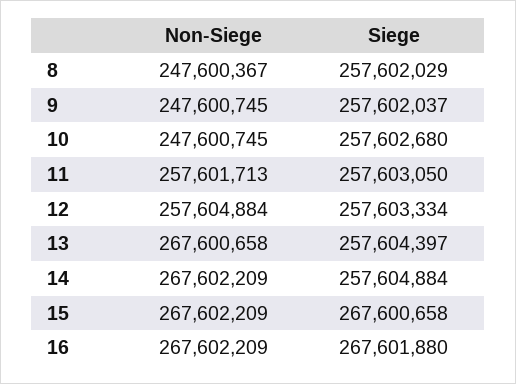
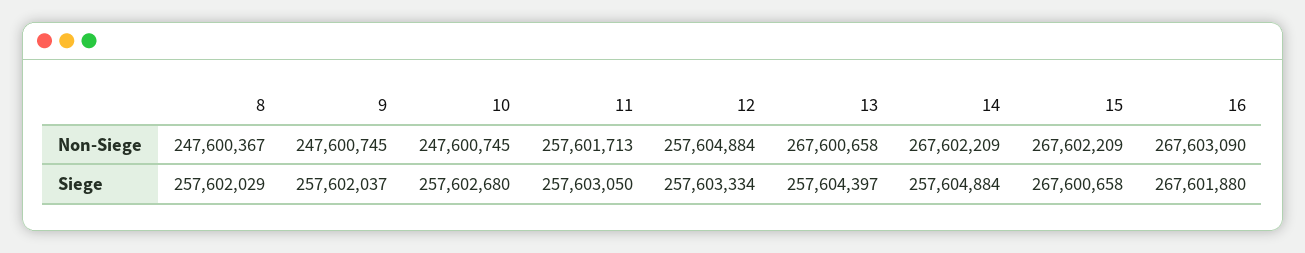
  {
    "Non-Siege": {
      "8": 247600367,
      "9": 247600745,
      "10": 247600745,
      "11": 257601713,
      "12": 257604884,
      "13": 267600658,
      "14": 267602209,
      "15": 267602209,
-     "16": 267602209
+     "16": 267603090
    },
    "Siege": {
      "8": 257602029,
      "9": 257602037,
      "10": 257602680,
      "11": 257603050,
      "12": 257603334,
      "13": 257604397,
      "14": 257604884,
      "15": 267600658,
      "16": 267601880
    }
  }

